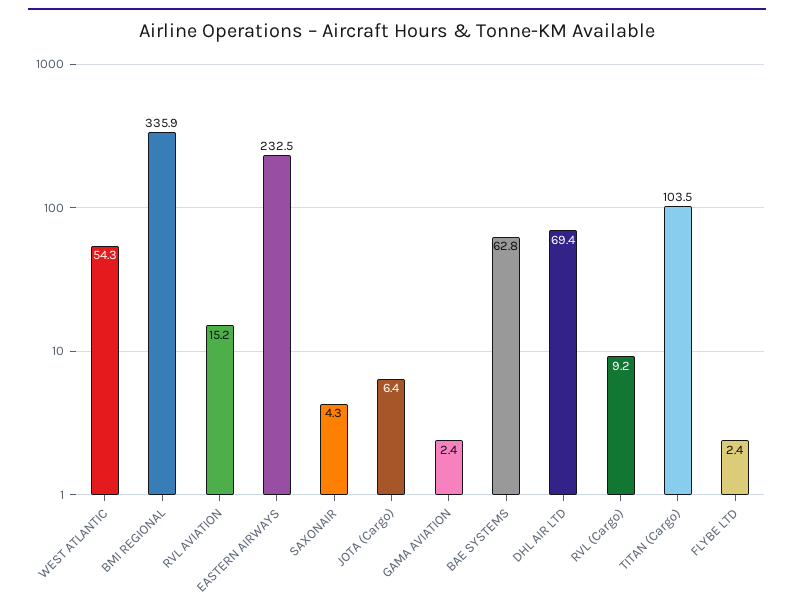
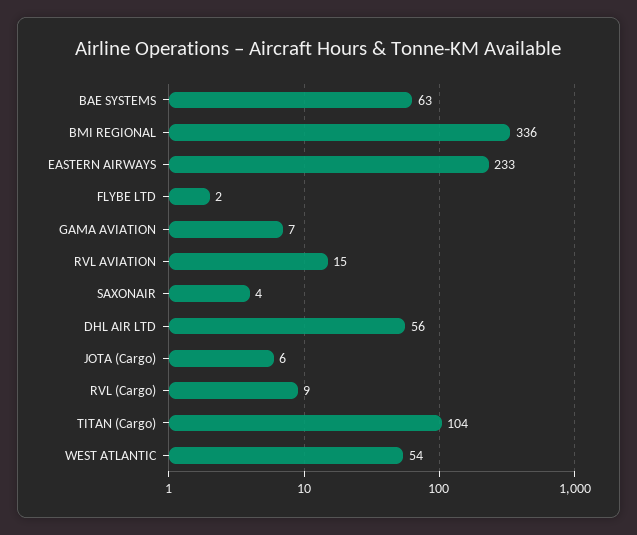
  {
    "WEST ATLANTIC": 54.3,
    "BMI REGIONAL": 335.9,
    "RVL AVIATION": 15.2,
    "EASTERN AIRWAYS": 232.5,
    "SAXONAIR": 4.3,
    "JOTA (Cargo)": 6.4,
-   "GAMA AVIATION": 2.4,
+   "GAMA AVIATION": 7,
    "BAE SYSTEMS": 62.8,
-   "DHL AIR LTD": 69.4,
+   "DHL AIR LTD": 56,
    "RVL (Cargo)": 9.2,
    "TITAN (Cargo)": 103.5,
    "FLYBE LTD": 2.4
  }

